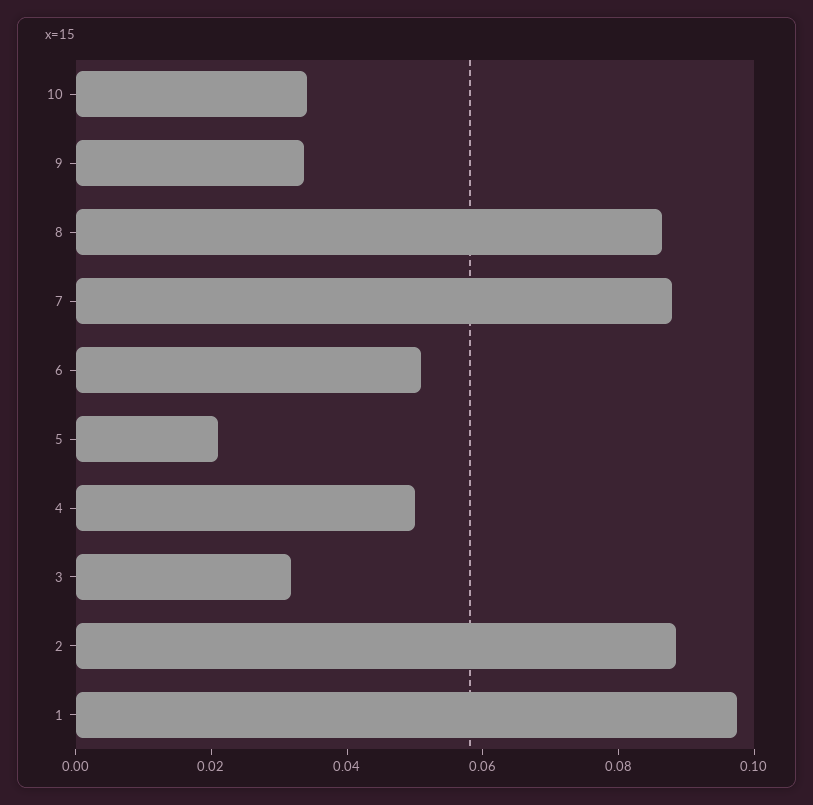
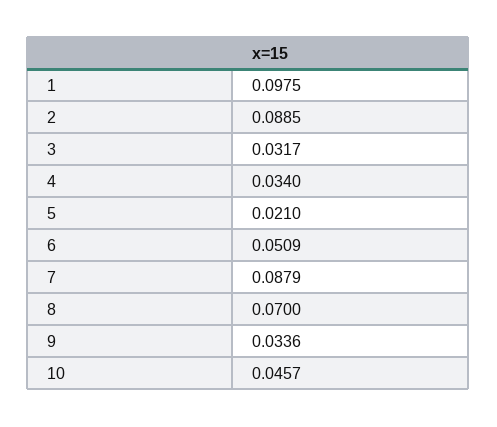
  {
-   "10": 0.035,
+   "10": 0.0457,
    "9": 0.0336,
-   "8": 0.085,
+   "8": 0.07,
    "7": 0.0879,
    "6": 0.0509,
    "5": 0.021,
-   "4": 0.05,
+   "4": 0.034,
    "3": 0.0317,
    "2": 0.0885,
    "1": 0.0975
  }

